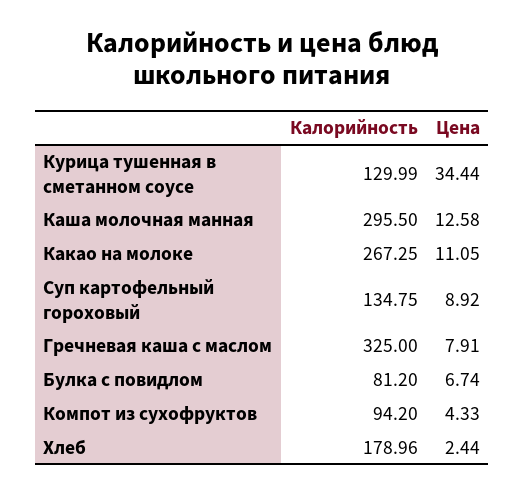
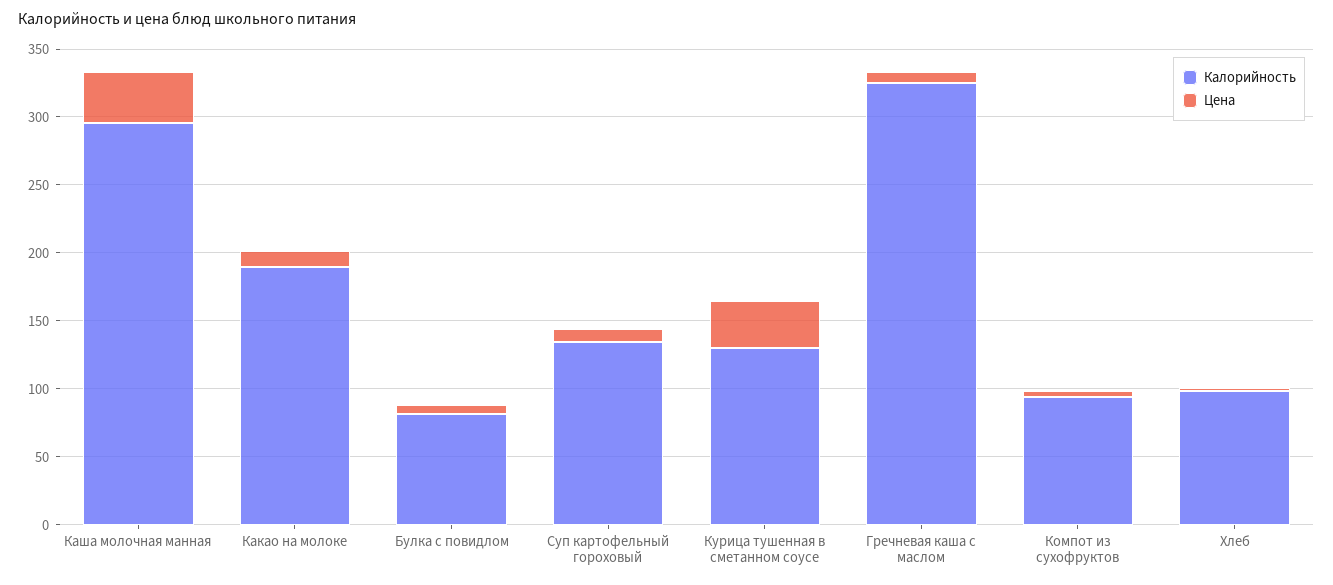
  {
    "Калорийность": {
      "Курица тушенная в сметанном соусе": 129.99,
      "Каша молочная манная": 295.5,
-     "Какао на молоке": 267.25,
+     "Какао на молоке": 190,
      "Суп картофельный гороховый": 134.75,
      "Гречневая каша с маслом": 325,
      "Булка с повидлом": 81.2,
      "Компот из сухофруктов": 94.2,
-     "Хлеб": 178.96
+     "Хлеб": 100
    },
    "Цена": {
      "Курица тушенная в сметанном соусе": 34.44,
-     "Каша молочная манная": 12.58,
+     "Каша молочная манная": 40,
      "Какао на молоке": 11.05,
      "Суп картофельный гороховый": 8.92,
      "Гречневая каша с маслом": 7.91,
      "Булка с повидлом": 6.74,
      "Компот из сухофруктов": 4.33,
      "Хлеб": 2.44
    }
  }

